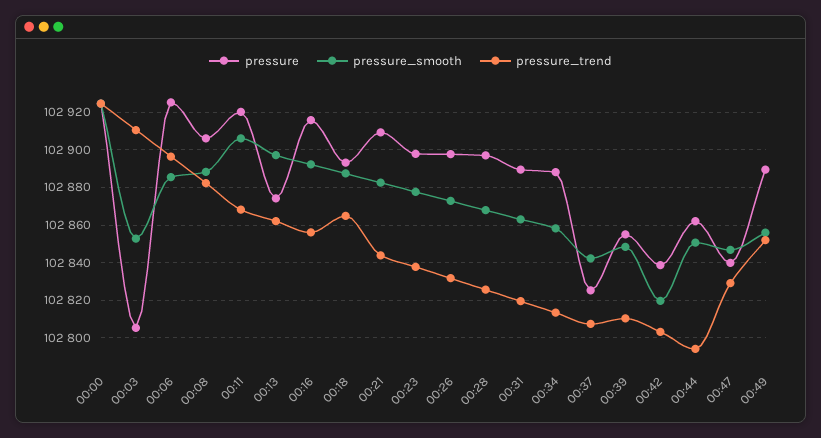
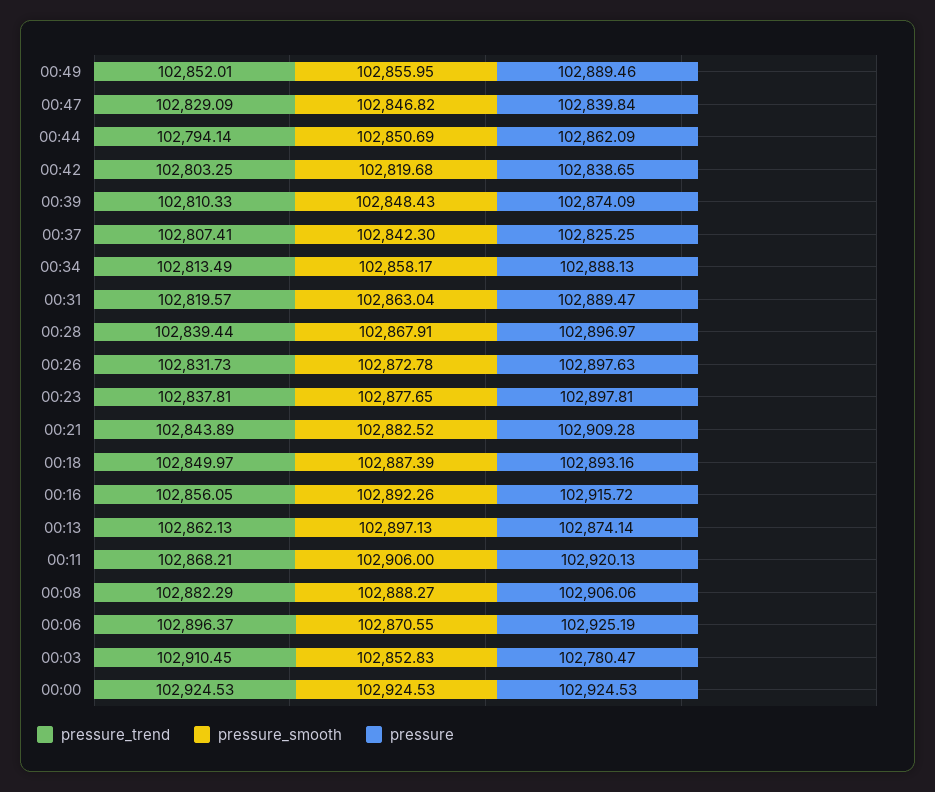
  {
    "pressure": {
      "00:00": 102924.53,
-     "00:03": 102805,
+     "00:03": 102780.47,
      "00:06": 102925.19,
      "00:08": 102906.06,
      "00:11": 102920.13,
      "00:13": 102874.14,
      "00:16": 102915.72,
      "00:18": 102893.16,
      "00:21": 102909.28,
      "00:23": 102897.81,
      "00:26": 102897.63,
      "00:28": 102896.97,
      "00:31": 102889.47,
      "00:34": 102888.13,
      "00:37": 102825.25,
-     "00:39": 102855,
+     "00:39": 102874.09,
      "00:42": 102838.65,
      "00:44": 102862.09,
      "00:47": 102839.84,
      "00:49": 102889.46
    },
    "pressure_smooth": {
      "00:00": 102924.53,
      "00:03": 102852.83,
-     "00:06": 102885,
+     "00:06": 102870.55,
      "00:08": 102888.27,
      "00:11": 102906,
      "00:13": 102897.13,
      "00:16": 102892.26,
      "00:18": 102887.39,
      "00:21": 102882.52,
      "00:23": 102877.65,
      "00:26": 102872.78,
      "00:28": 102867.91,
      "00:31": 102863.04,
      "00:34": 102858.17,
      "00:37": 102842.3,
      "00:39": 102848.43,
      "00:42": 102819.68,
      "00:44": 102850.69,
      "00:47": 102846.82,
      "00:49": 102855.95
    },
    "pressure_trend": {
      "00:00": 102924.53,
      "00:03": 102910.45,
      "00:06": 102896.37,
      "00:08": 102882.29,
      "00:11": 102868.21,
      "00:13": 102862.13,
      "00:16": 102856.05,
-     "00:18": 102865,
+     "00:18": 102849.97,
      "00:21": 102843.89,
      "00:23": 102837.81,
      "00:26": 102831.73,
-     "00:28": 102825,
+     "00:28": 102839.44,
      "00:31": 102819.57,
      "00:34": 102813.49,
      "00:37": 102807.41,
      "00:39": 102810.33,
      "00:42": 102803.25,
      "00:44": 102794.14,
      "00:47": 102829.09,
      "00:49": 102852.01
    }
  }

